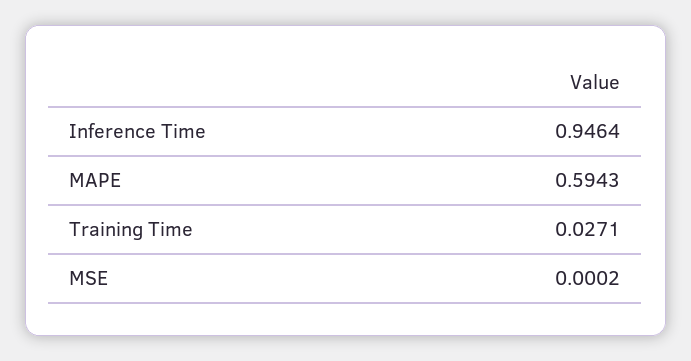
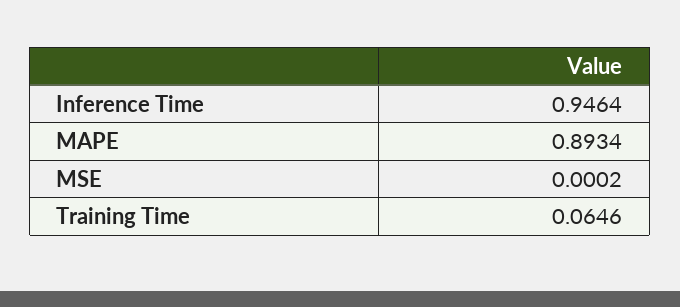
  {
    "Inference Time": 0.9464,
-   "MAPE": 0.5943,
+   "MAPE": 0.8934,
-   "Training Time": 0.0271,
+   "Training Time": 0.0646,
    "MSE": 0.0002
  }

